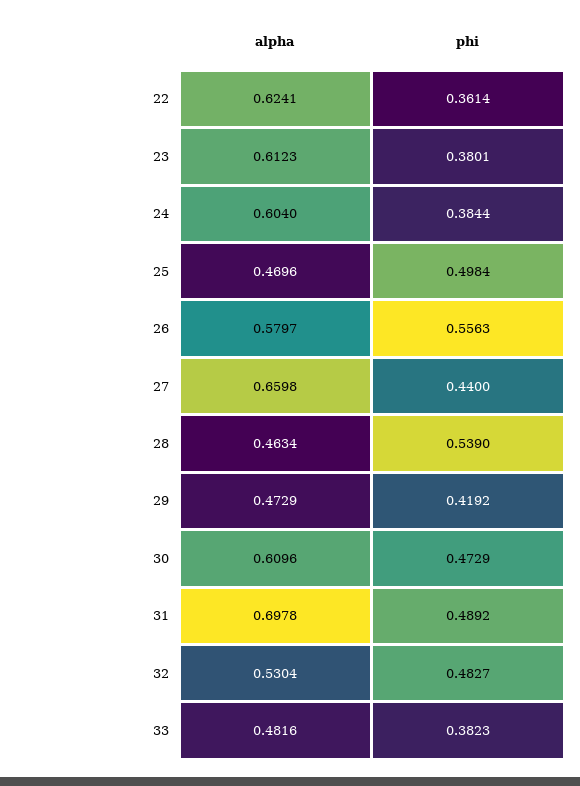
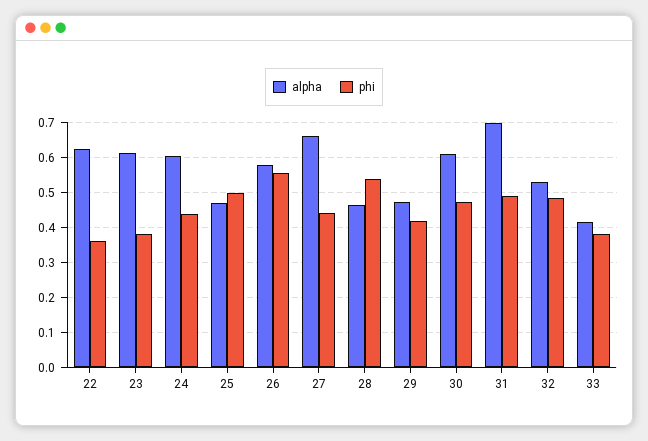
  {
    "alpha": {
      "22": 0.6241,
      "23": 0.6123,
      "24": 0.604,
      "25": 0.4696,
      "26": 0.5797,
      "27": 0.6598,
      "28": 0.4634,
      "29": 0.4729,
      "30": 0.6096,
      "31": 0.6978,
      "32": 0.5304,
-     "33": 0.4816
+     "33": 0.42
    },
    "phi": {
      "22": 0.3614,
      "23": 0.3801,
-     "24": 0.3844,
+     "24": 0.44,
      "25": 0.4984,
      "26": 0.5563,
      "27": 0.44,
      "28": 0.539,
      "29": 0.4192,
      "30": 0.4729,
      "31": 0.4892,
      "32": 0.4827,
      "33": 0.3823
    }
  }

